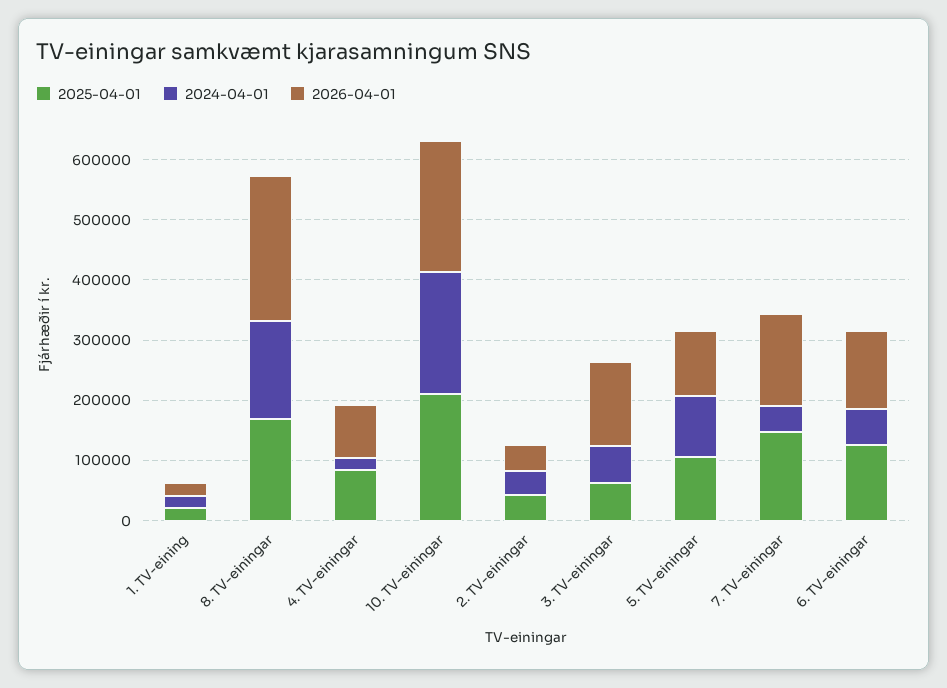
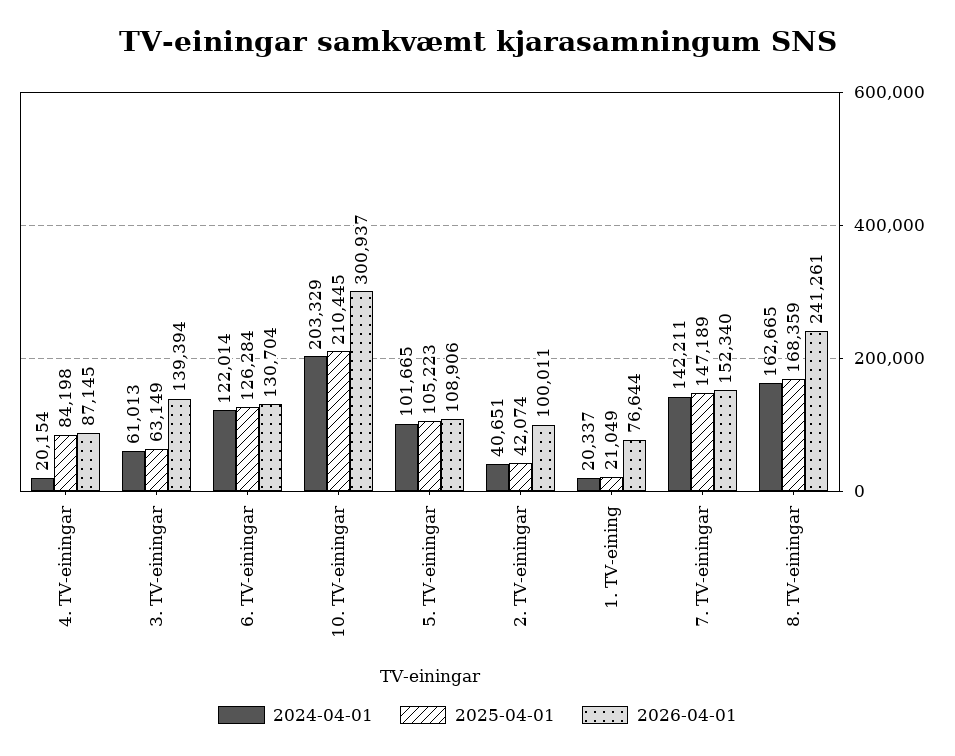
  {
    "2025-04-01": {
      "1. TV-eining": 21049,
      "8. TV-einingar": 168359,
      "4. TV-einingar": 84198,
      "10. TV-einingar": 210445,
      "2. TV-einingar": 42074,
      "3. TV-einingar": 63149,
      "5. TV-einingar": 105223,
      "7. TV-einingar": 147189,
      "6. TV-einingar": 126284
    },
    "2024-04-01": {
      "1. TV-eining": 20337,
      "8. TV-einingar": 162665,
      "4. TV-einingar": 20154,
      "10. TV-einingar": 203329,
      "2. TV-einingar": 40651,
      "3. TV-einingar": 61013,
      "5. TV-einingar": 101665,
-     "7. TV-einingar": 40000,
+     "7. TV-einingar": 142211,
-     "6. TV-einingar": 60000
+     "6. TV-einingar": 122014
    },
    "2026-04-01": {
-     "1. TV-eining": 20000,
+     "1. TV-eining": 76644,
      "8. TV-einingar": 241261,
      "4. TV-einingar": 87145,
-     "10. TV-einingar": 220000,
+     "10. TV-einingar": 300937,
-     "2. TV-einingar": 40000,
+     "2. TV-einingar": 100011,
      "3. TV-einingar": 139394,
      "5. TV-einingar": 108906,
      "7. TV-einingar": 152340,
      "6. TV-einingar": 130704
    }
  }

